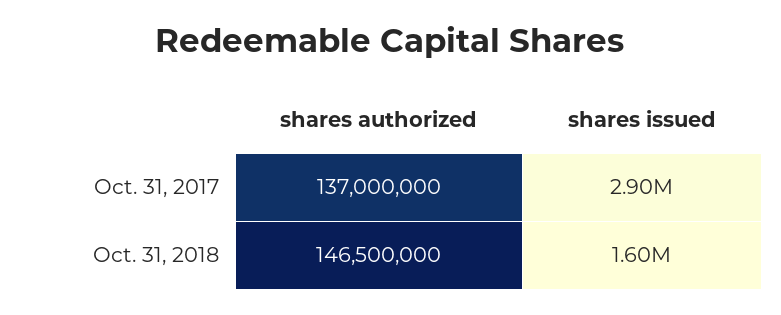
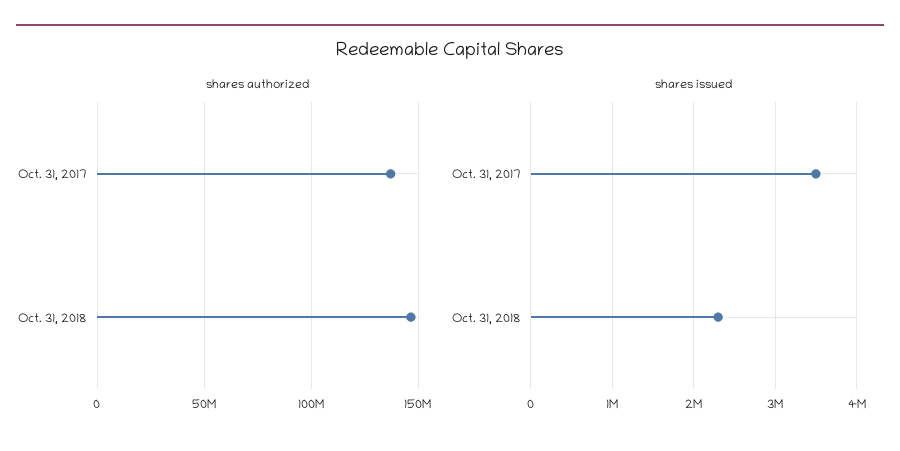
  {
    "shares authorized": {
      "Oct. 31, 2017": 137000000,
      "Oct. 31, 2018": 146500000
    },
    "shares issued": {
-     "Oct. 31, 2017": 2900000,
+     "Oct. 31, 2017": 3500000,
-     "Oct. 31, 2018": 1600000
+     "Oct. 31, 2018": 2300000
    }
  }

